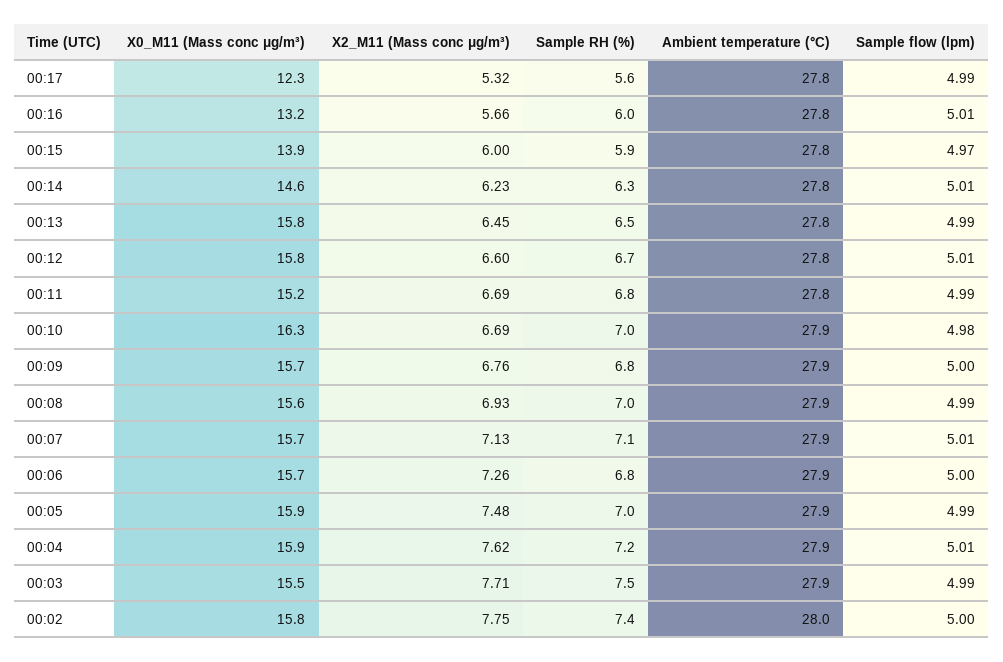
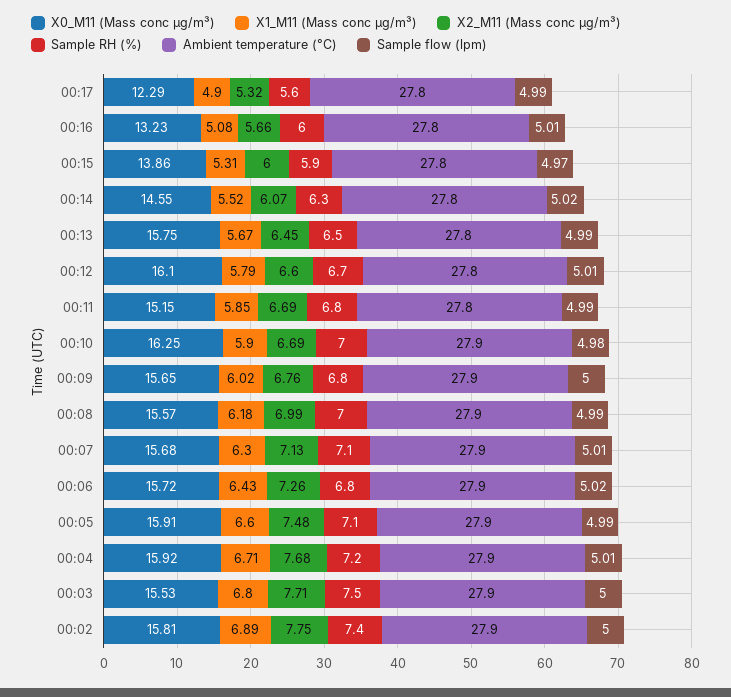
  {
    "X0_M11 (Mass conc μg/m³)": {
      "00:17": 12.29,
      "00:16": 13.23,
      "00:15": 13.86,
      "00:14": 14.55,
      "00:13": 15.75,
-     "00:12": 15.8,
+     "00:12": 16.1,
      "00:11": 15.15,
      "00:10": 16.25,
      "00:09": 15.65,
      "00:08": 15.57,
      "00:07": 15.68,
      "00:06": 15.72,
      "00:05": 15.91,
      "00:04": 15.92,
      "00:03": 15.53,
      "00:02": 15.81
    },
    "X2_M11 (Mass conc μg/m³)": {
      "00:17": 5.32,
      "00:16": 5.66,
      "00:15": 6,
-     "00:14": 6.23,
+     "00:14": 6.07,
      "00:13": 6.45,
      "00:12": 6.6,
      "00:11": 6.69,
      "00:10": 6.69,
      "00:09": 6.76,
-     "00:08": 6.93,
+     "00:08": 6.99,
      "00:07": 7.13,
      "00:06": 7.26,
      "00:05": 7.48,
-     "00:04": 7.62,
+     "00:04": 7.68,
      "00:03": 7.71,
      "00:02": 7.75
    },
    "Sample RH (%)": {
      "00:17": 5.6,
      "00:16": 6,
      "00:15": 5.9,
      "00:14": 6.3,
      "00:13": 6.5,
      "00:12": 6.7,
      "00:11": 6.8,
      "00:10": 7,
      "00:09": 6.8,
      "00:08": 7,
      "00:07": 7.1,
      "00:06": 6.8,
-     "00:05": 7,
+     "00:05": 7.1,
      "00:04": 7.2,
      "00:03": 7.5,
      "00:02": 7.4
    },
    "Ambient temperature (°C)": {
      "00:17": 27.8,
      "00:16": 27.8,
      "00:15": 27.8,
      "00:14": 27.8,
      "00:13": 27.8,
      "00:12": 27.8,
      "00:11": 27.8,
      "00:10": 27.9,
      "00:09": 27.9,
      "00:08": 27.9,
      "00:07": 27.9,
      "00:06": 27.9,
      "00:05": 27.9,
      "00:04": 27.9,
      "00:03": 27.9,
-     "00:02": 28
+     "00:02": 27.9
    },
    "Sample flow (lpm)": {
      "00:17": 4.99,
      "00:16": 5.01,
      "00:15": 4.97,
-     "00:14": 5.01,
+     "00:14": 5.02,
      "00:13": 4.99,
      "00:12": 5.01,
      "00:11": 4.99,
      "00:10": 4.98,
      "00:09": 5,
      "00:08": 4.99,
      "00:07": 5.01,
-     "00:06": 5,
+     "00:06": 5.02,
      "00:05": 4.99,
      "00:04": 5.01,
-     "00:03": 4.99,
+     "00:03": 5,
      "00:02": 5
-   }
+   },
+   "X1_M11 (Mass conc μg/m³)": {
+     "00:17": 4.9,
+     "00:16": 5.08,
+     "00:15": 5.31,
+     "00:14": 5.52,
+     "00:13": 5.67,
+     "00:12": 5.79,
+     "00:11": 5.85,
+     "00:10": 5.9,
+     "00:09": 6.02,
+     "00:08": 6.18,
+     "00:07": 6.3,
+     "00:06": 6.43,
+     "00:05": 6.6,
+     "00:04": 6.71,
+     "00:03": 6.8,
+     "00:02": 6.89
+   }
  }

